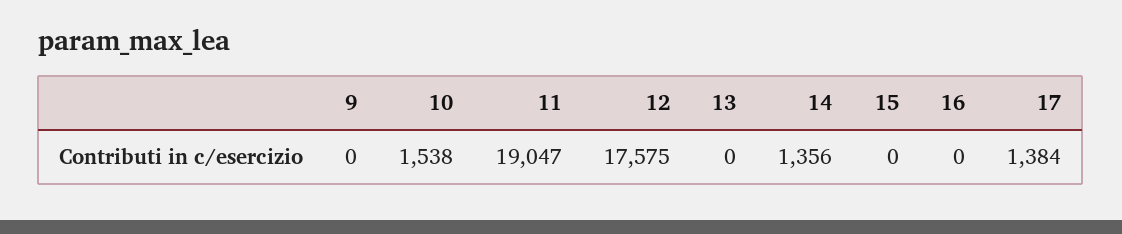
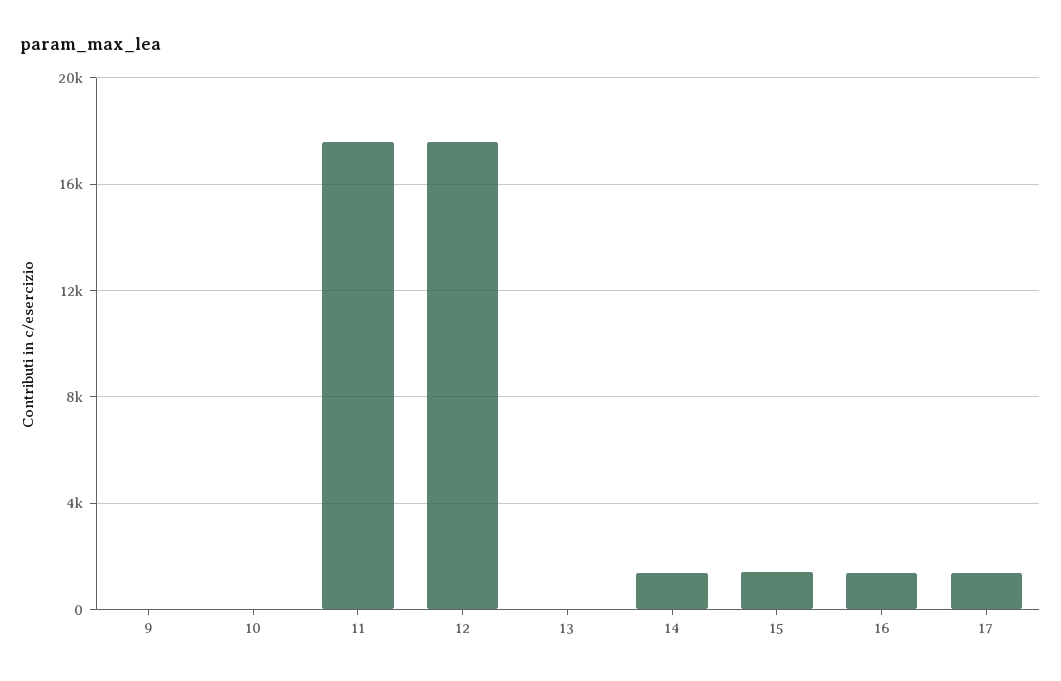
  {
    "9": 0,
-   "10": 1538,
+   "10": 0,
-   "11": 19047,
+   "11": 17500,
    "12": 17575,
    "13": 0,
    "14": 1356,
-   "15": 0,
+   "15": 1500,
-   "16": 0,
+   "16": 1500,
    "17": 1384
  }

